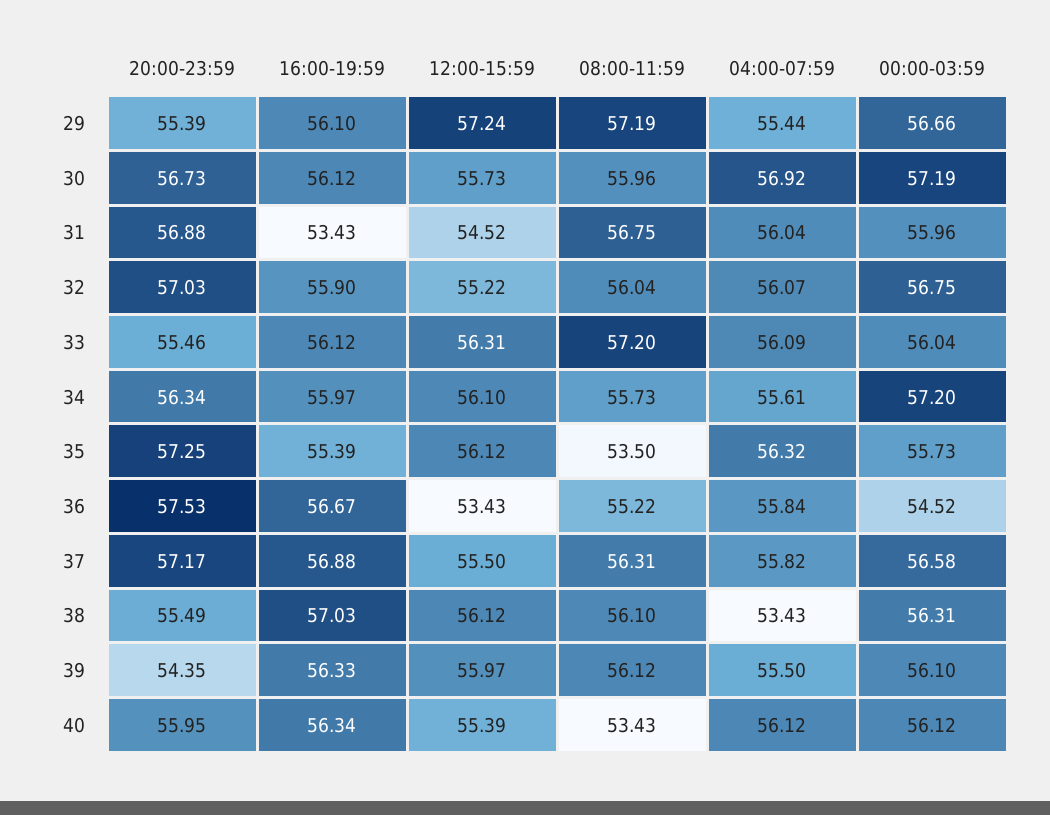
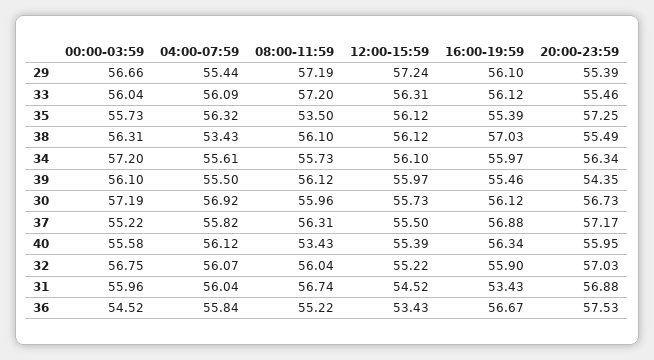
  {
    "20:00-23:59": {
      "29": 55.39,
      "30": 56.73,
      "31": 56.88,
      "32": 57.03,
      "33": 55.46,
      "34": 56.34,
      "35": 57.25,
      "36": 57.53,
      "37": 57.17,
      "38": 55.49,
      "39": 54.35,
      "40": 55.95
    },
    "16:00-19:59": {
      "29": 56.1,
      "30": 56.12,
      "31": 53.43,
      "32": 55.9,
      "33": 56.12,
      "34": 55.97,
      "35": 55.39,
      "36": 56.67,
      "37": 56.88,
      "38": 57.03,
-     "39": 56.33,
+     "39": 55.46,
      "40": 56.34
    },
    "12:00-15:59": {
      "29": 57.24,
      "30": 55.73,
      "31": 54.52,
      "32": 55.22,
      "33": 56.31,
      "34": 56.1,
      "35": 56.12,
      "36": 53.43,
      "37": 55.5,
      "38": 56.12,
      "39": 55.97,
      "40": 55.39
    },
    "08:00-11:59": {
      "29": 57.19,
      "30": 55.96,
-     "31": 56.75,
+     "31": 56.74,
      "32": 56.04,
      "33": 57.2,
      "34": 55.73,
      "35": 53.5,
      "36": 55.22,
      "37": 56.31,
      "38": 56.1,
      "39": 56.12,
      "40": 53.43
    },
    "04:00-07:59": {
      "29": 55.44,
      "30": 56.92,
      "31": 56.04,
      "32": 56.07,
      "33": 56.09,
      "34": 55.61,
      "35": 56.32,
      "36": 55.84,
      "37": 55.82,
      "38": 53.43,
      "39": 55.5,
      "40": 56.12
    },
    "00:00-03:59": {
      "29": 56.66,
      "30": 57.19,
      "31": 55.96,
      "32": 56.75,
      "33": 56.04,
      "34": 57.2,
      "35": 55.73,
      "36": 54.52,
-     "37": 56.58,
+     "37": 55.22,
      "38": 56.31,
      "39": 56.1,
-     "40": 56.12
+     "40": 55.58
    }
  }

